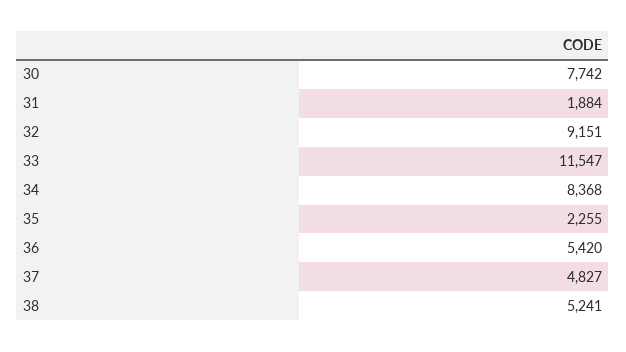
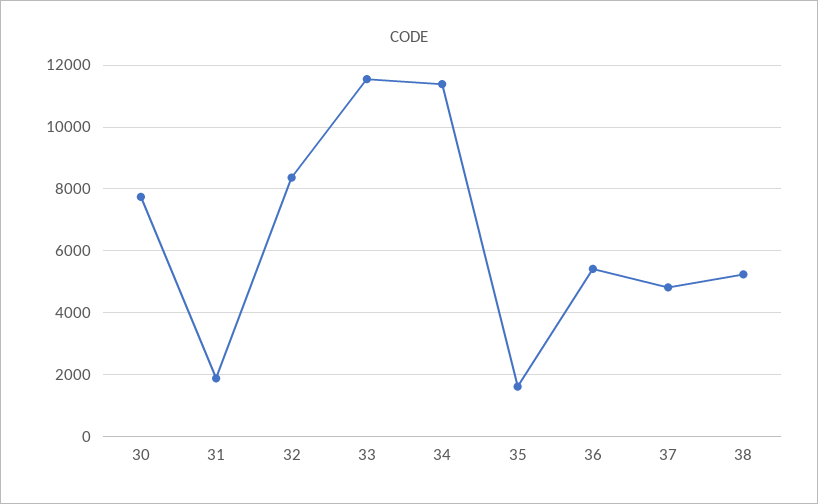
  {
    "30": 7742,
    "31": 1884,
-   "32": 9151,
+   "32": 8400,
    "33": 11547,
-   "34": 8368,
+   "34": 11400,
-   "35": 2255,
+   "35": 1600,
    "36": 5420,
    "37": 4827,
    "38": 5241
  }

